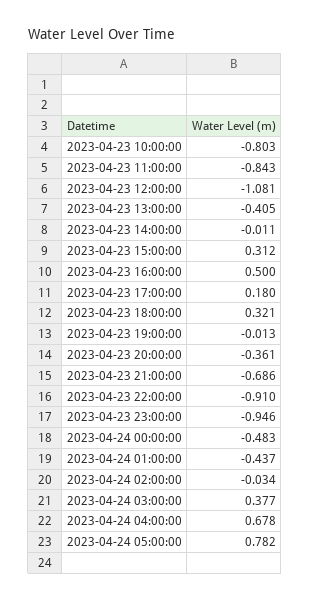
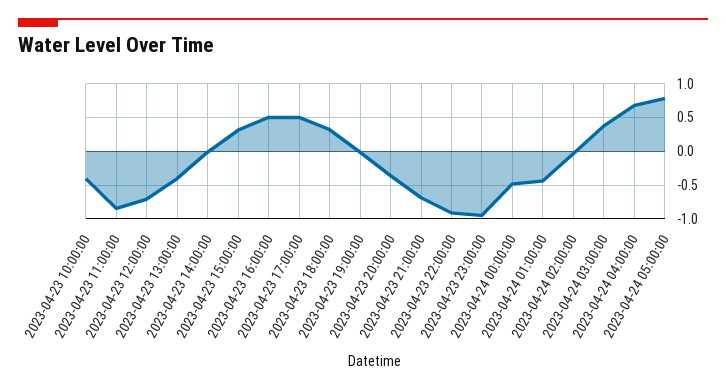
  {
-   "2023-04-23 10:00:00": -0.803,
+   "2023-04-23 10:00:00": -0.4,
    "2023-04-23 11:00:00": -0.843,
-   "2023-04-23 12:00:00": -1.081,
+   "2023-04-23 12:00:00": -0.7,
    "2023-04-23 13:00:00": -0.405,
    "2023-04-23 14:00:00": -0.011,
    "2023-04-23 15:00:00": 0.312,
    "2023-04-23 16:00:00": 0.5,
-   "2023-04-23 17:00:00": 0.18,
+   "2023-04-23 17:00:00": 0.5,
    "2023-04-23 18:00:00": 0.321,
    "2023-04-23 19:00:00": -0.013,
    "2023-04-23 20:00:00": -0.361,
    "2023-04-23 21:00:00": -0.686,
    "2023-04-23 22:00:00": -0.91,
    "2023-04-23 23:00:00": -0.946,
    "2023-04-24 00:00:00": -0.483,
    "2023-04-24 01:00:00": -0.437,
    "2023-04-24 02:00:00": -0.034,
    "2023-04-24 03:00:00": 0.377,
    "2023-04-24 04:00:00": 0.678,
    "2023-04-24 05:00:00": 0.782
  }

